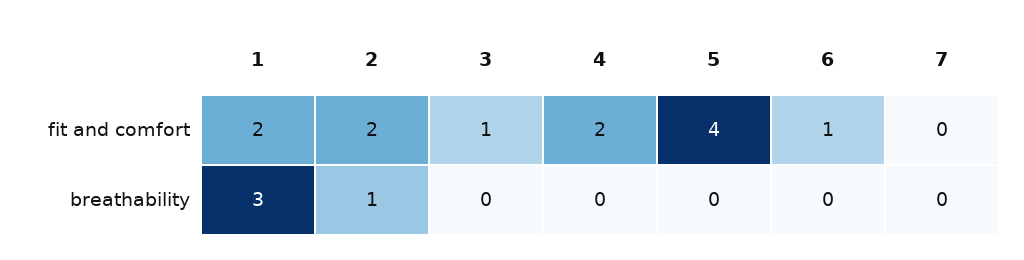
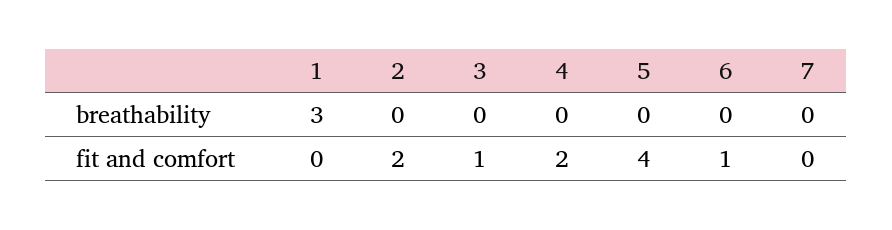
  {
    "1": {
-     "fit and comfort": 2,
+     "fit and comfort": 0,
      "breathability": 3
    },
    "2": {
      "fit and comfort": 2,
-     "breathability": 1
+     "breathability": 0
    },
    "3": {
      "fit and comfort": 1,
      "breathability": 0
    },
    "4": {
      "fit and comfort": 2,
      "breathability": 0
    },
    "5": {
      "fit and comfort": 4,
      "breathability": 0
    },
    "6": {
      "fit and comfort": 1,
      "breathability": 0
    },
    "7": {
      "fit and comfort": 0,
      "breathability": 0
    }
  }

